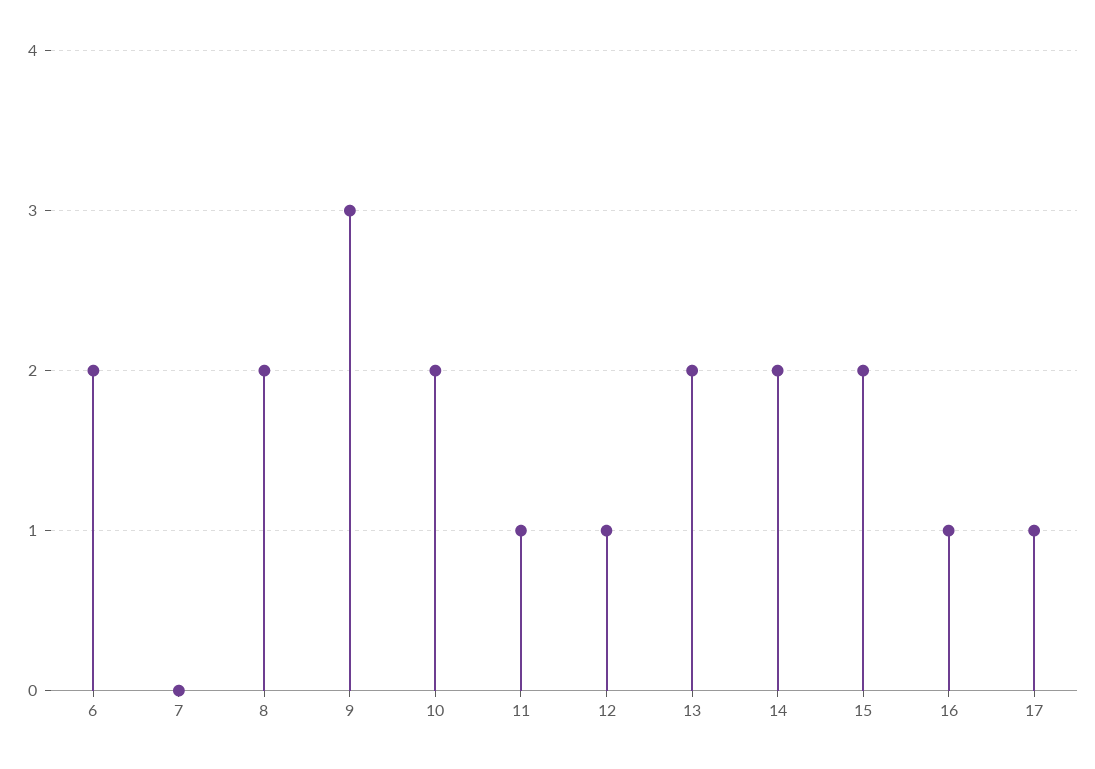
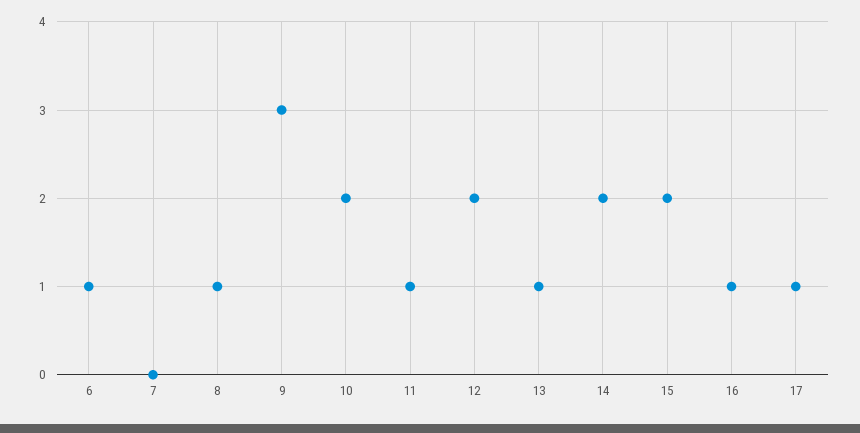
  {
-   "6": 2,
+   "6": 1,
    "7": 0,
-   "8": 2,
+   "8": 1,
    "9": 3,
    "10": 2,
    "11": 1,
-   "12": 1,
+   "12": 2,
-   "13": 2,
+   "13": 1,
    "14": 2,
    "15": 2,
    "16": 1,
    "17": 1
  }

